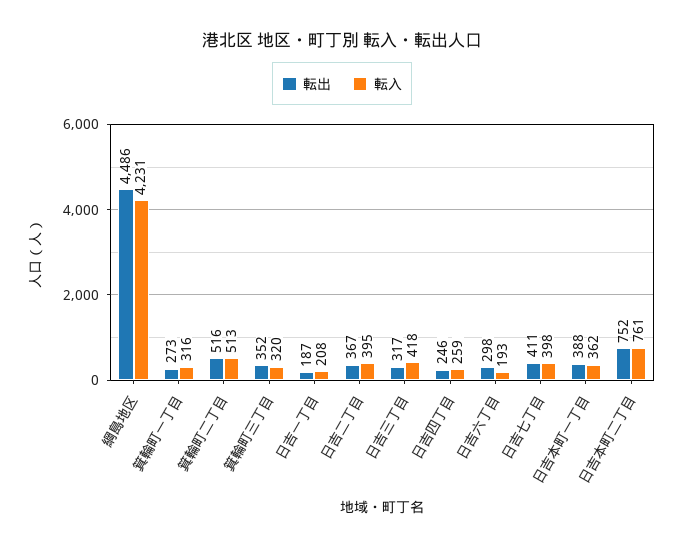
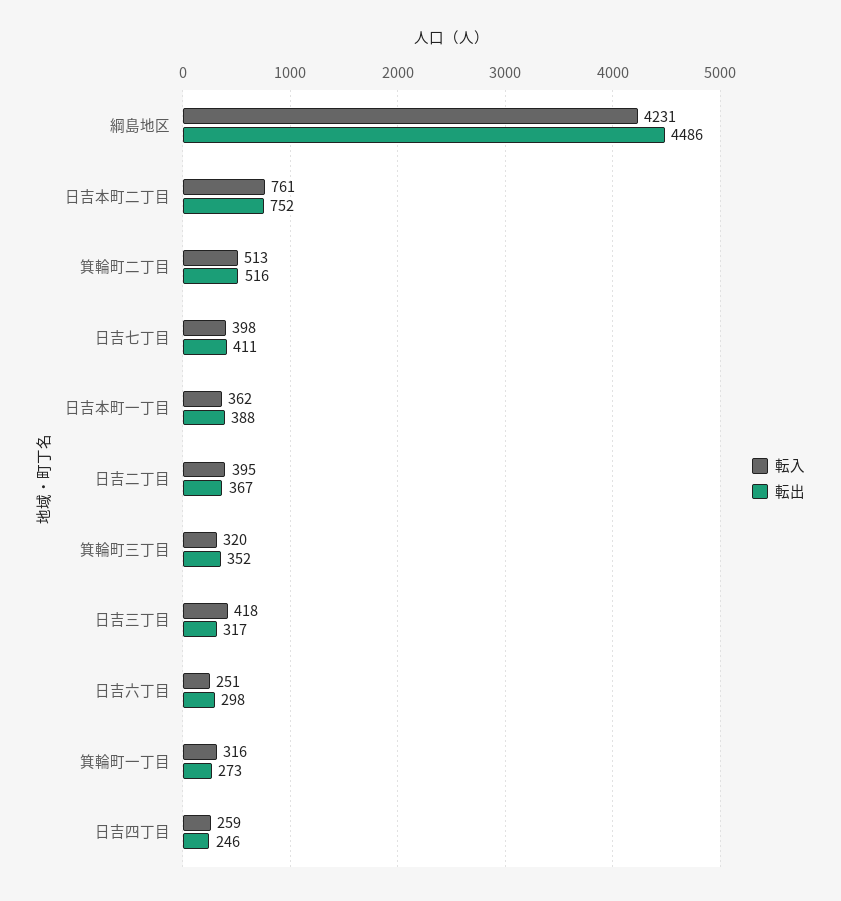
  {
    "転出": {
      "綱島地区": 4486,
      "箕輪町一丁目": 273,
      "箕輪町二丁目": 516,
      "箕輪町三丁目": 352,
-     "日吉一丁目": 187,
      "日吉二丁目": 367,
      "日吉三丁目": 317,
      "日吉四丁目": 246,
      "日吉六丁目": 298,
      "日吉七丁目": 411,
      "日吉本町一丁目": 388,
      "日吉本町二丁目": 752
    },
    "転入": {
      "綱島地区": 4231,
      "箕輪町一丁目": 316,
      "箕輪町二丁目": 513,
      "箕輪町三丁目": 320,
-     "日吉一丁目": 208,
      "日吉二丁目": 395,
      "日吉三丁目": 418,
      "日吉四丁目": 259,
-     "日吉六丁目": 193,
+     "日吉六丁目": 251,
      "日吉七丁目": 398,
      "日吉本町一丁目": 362,
      "日吉本町二丁目": 761
    }
  }

